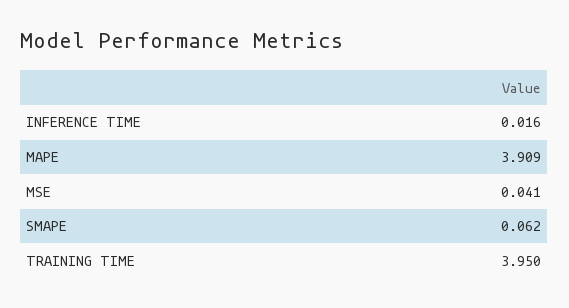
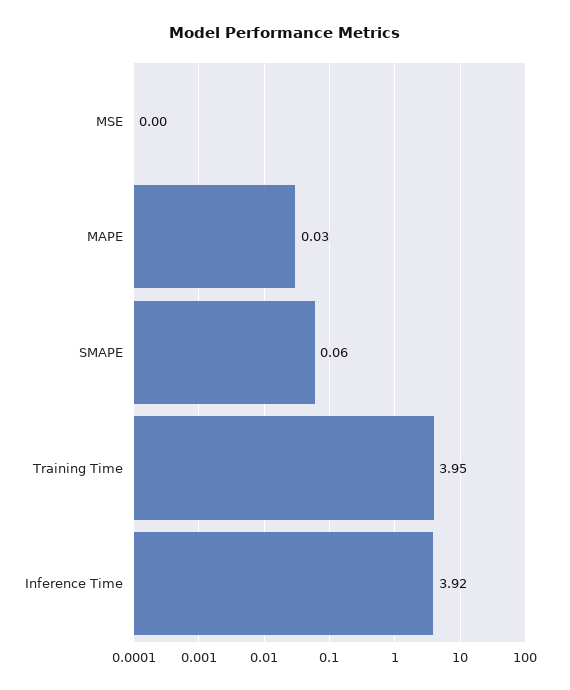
  {
-   "INFERENCE TIME": 0.016,
+   "INFERENCE TIME": 3.92,
-   "MAPE": 3.909,
+   "MAPE": 0.03,
-   "MSE": 0.041,
+   "MSE": 0,
    "SMAPE": 0.062,
    "TRAINING TIME": 3.95
  }

